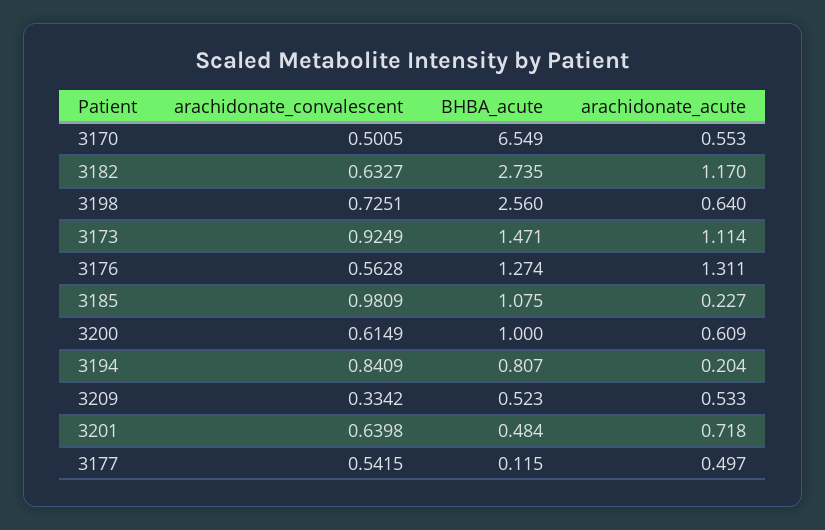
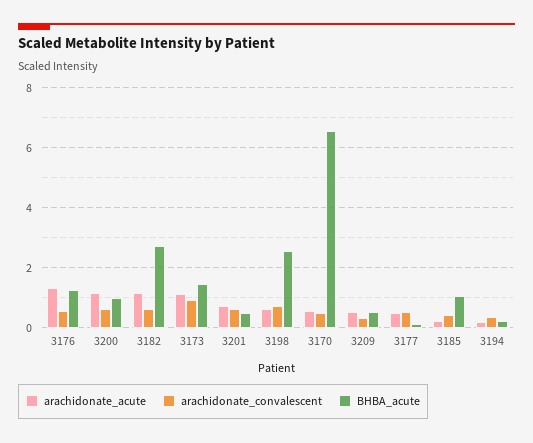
  {
    "arachidonate_convalescent": {
      "3170": 0.5005,
      "3182": 0.6327,
      "3198": 0.7251,
      "3173": 0.9249,
      "3176": 0.5628,
-     "3185": 0.9809,
+     "3185": 0.4,
      "3200": 0.6149,
-     "3194": 0.8409,
+     "3194": 0.4,
      "3209": 0.3342,
      "3201": 0.6398,
      "3177": 0.5415
    },
    "BHBA_acute": {
      "3170": 6.549,
      "3182": 2.735,
      "3198": 2.56,
      "3173": 1.471,
      "3176": 1.274,
      "3185": 1.075,
      "3200": 1,
-     "3194": 0.807,
+     "3194": 0.2,
      "3209": 0.523,
      "3201": 0.484,
      "3177": 0.115
    },
    "arachidonate_acute": {
      "3170": 0.553,
      "3182": 1.17,
      "3198": 0.64,
      "3173": 1.114,
      "3176": 1.311,
      "3185": 0.227,
-     "3200": 0.609,
+     "3200": 1.2,
      "3194": 0.204,
      "3209": 0.533,
      "3201": 0.718,
      "3177": 0.497
    }
  }

